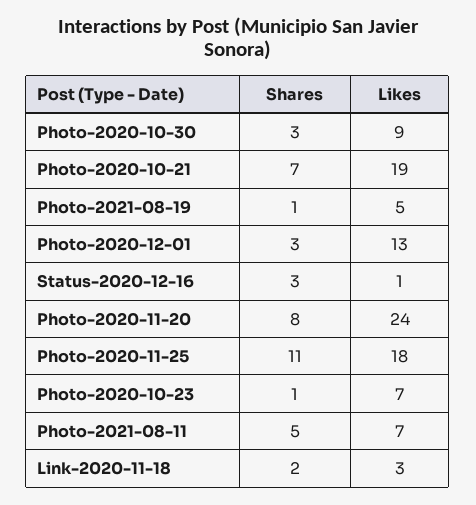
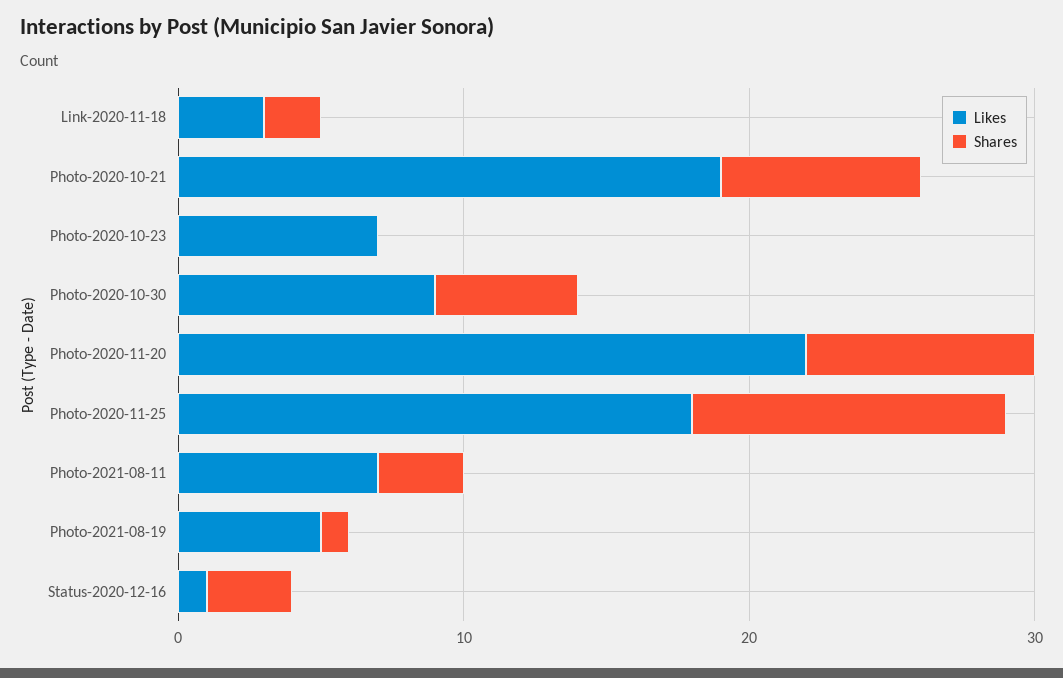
  {
    "Shares": {
-     "Photo-2020-10-30": 3,
+     "Photo-2020-10-30": 5,
      "Photo-2020-10-21": 7,
      "Photo-2021-08-19": 1,
-     "Photo-2020-12-01": 3,
      "Status-2020-12-16": 3,
      "Photo-2020-11-20": 8,
      "Photo-2020-11-25": 11,
-     "Photo-2020-10-23": 1,
+     "Photo-2020-10-23": 0,
-     "Photo-2021-08-11": 5,
+     "Photo-2021-08-11": 3,
      "Link-2020-11-18": 2
    },
    "Likes": {
      "Photo-2020-10-30": 9,
      "Photo-2020-10-21": 19,
      "Photo-2021-08-19": 5,
-     "Photo-2020-12-01": 13,
      "Status-2020-12-16": 1,
-     "Photo-2020-11-20": 24,
+     "Photo-2020-11-20": 22,
      "Photo-2020-11-25": 18,
      "Photo-2020-10-23": 7,
      "Photo-2021-08-11": 7,
      "Link-2020-11-18": 3
    }
  }

